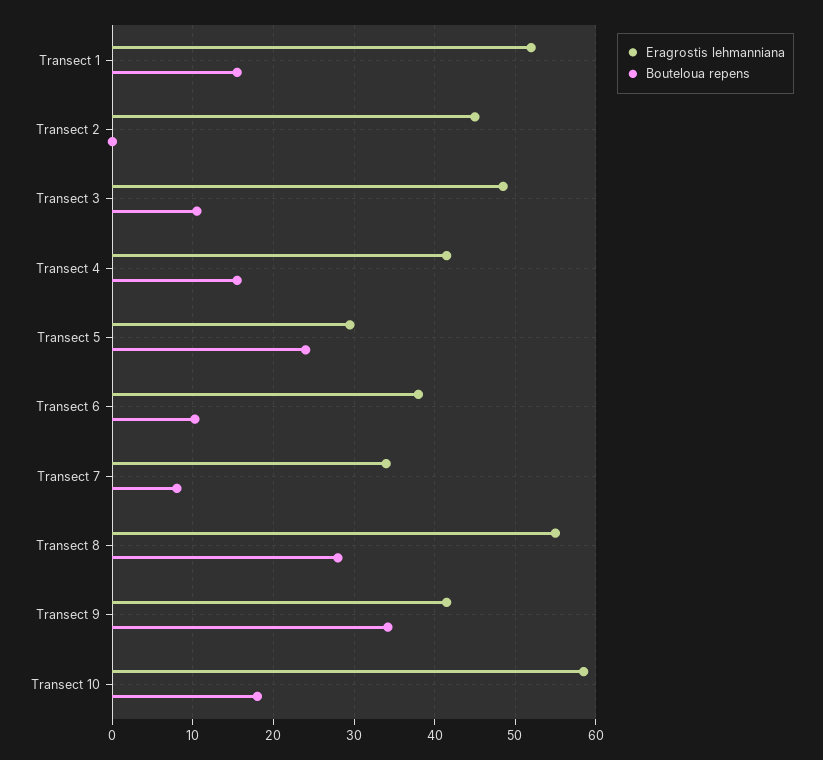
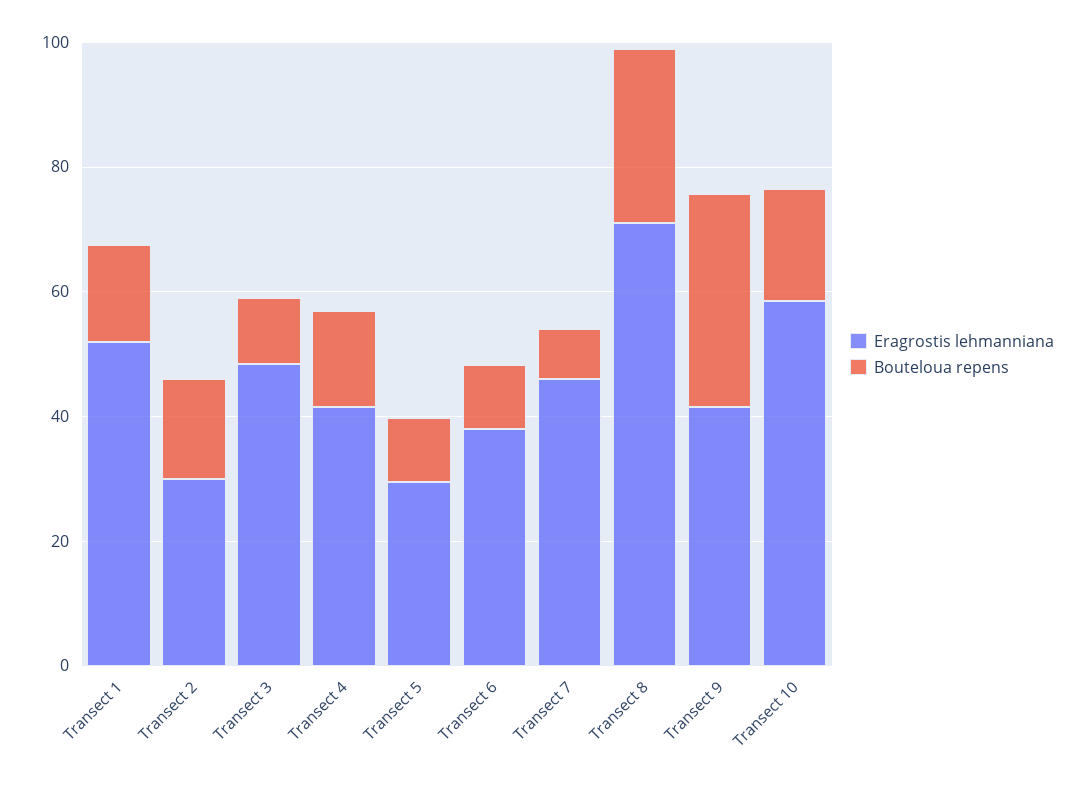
  {
    "Eragrostis lehmanniana": {
      "Transect 1": 52,
-     "Transect 2": 45,
+     "Transect 2": 30,
      "Transect 3": 49,
      "Transect 4": 42,
      "Transect 5": 30,
      "Transect 6": 38,
-     "Transect 7": 34,
+     "Transect 7": 45,
-     "Transect 8": 55,
+     "Transect 8": 70,
      "Transect 9": 42,
      "Transect 10": 59
    },
    "Bouteloua repens": {
      "Transect 1": 16,
-     "Transect 2": 0,
+     "Transect 2": 15,
      "Transect 3": 11,
      "Transect 4": 16,
-     "Transect 5": 24,
+     "Transect 5": 10,
      "Transect 6": 10,
      "Transect 7": 8,
      "Transect 8": 28,
      "Transect 9": 34,
      "Transect 10": 18
    }
  }

